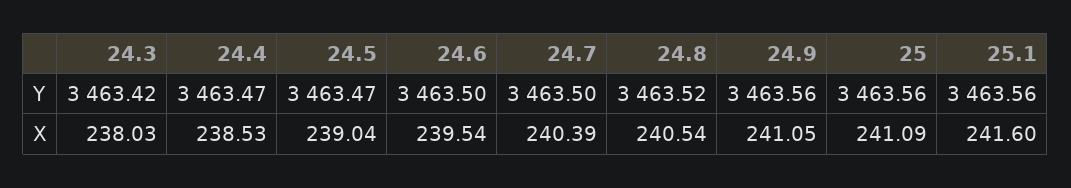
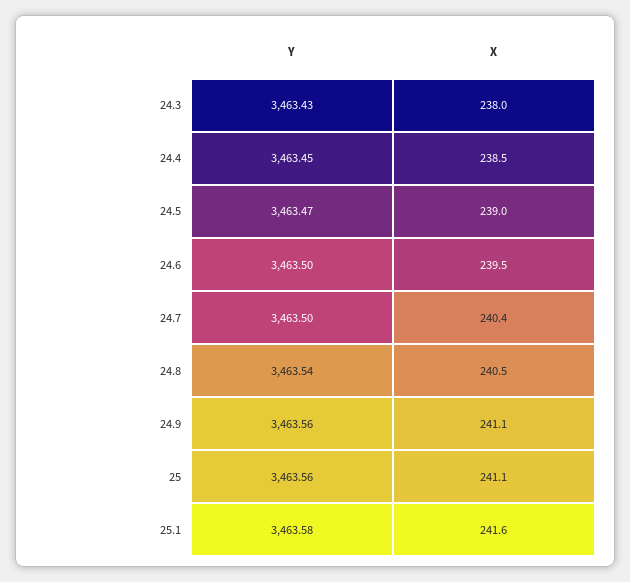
  {
    "24.3": {
-     "Y": 3463.42,
+     "Y": 3463.43,
      "X": 238.03
    },
    "24.4": {
-     "Y": 3463.47,
+     "Y": 3463.45,
      "X": 238.53
    },
    "24.5": {
      "Y": 3463.47,
      "X": 239.04
    },
    "24.6": {
      "Y": 3463.5,
      "X": 239.54
    },
    "24.7": {
      "Y": 3463.5,
      "X": 240.39
    },
    "24.8": {
-     "Y": 3463.52,
+     "Y": 3463.54,
      "X": 240.54
    },
    "24.9": {
      "Y": 3463.56,
      "X": 241.05
    },
    "25": {
      "Y": 3463.56,
      "X": 241.09
    },
    "25.1": {
-     "Y": 3463.56,
+     "Y": 3463.58,
      "X": 241.6
    }
  }

